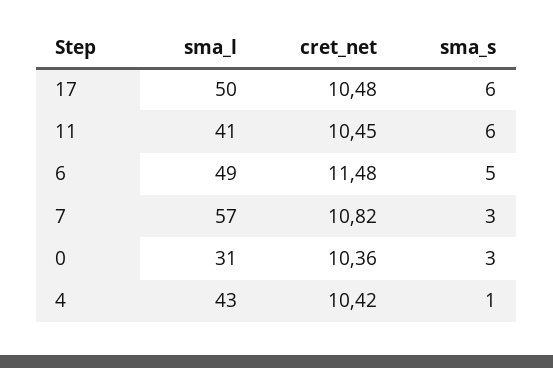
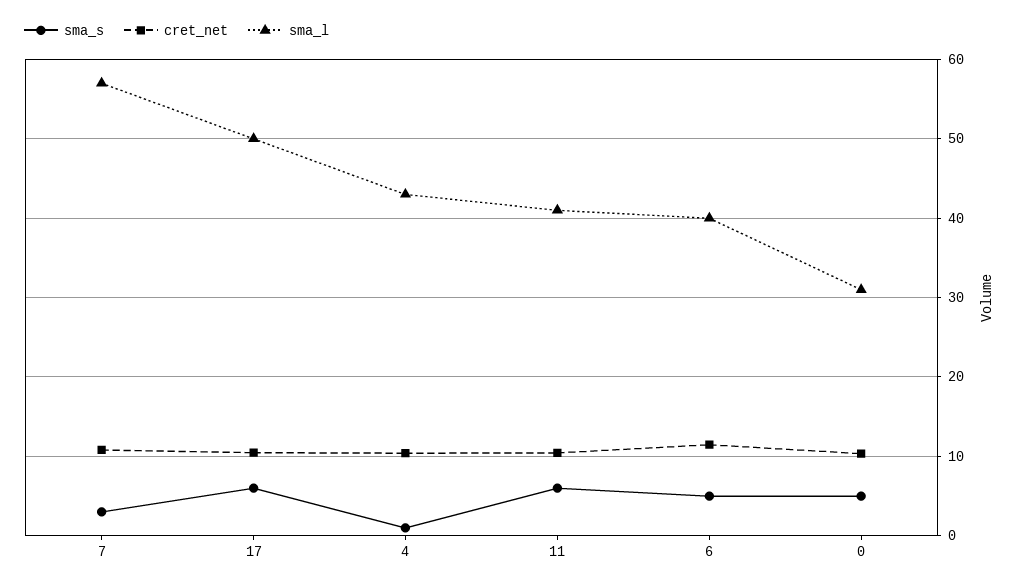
  {
    "sma_l": {
      "17": 50,
      "11": 41,
-     "6": 49,
+     "6": 40,
      "7": 57,
      "0": 31,
      "4": 43
    },
    "cret_net": {
      "17": 10.48,
      "11": 10.45,
      "6": 11.48,
      "7": 10.82,
      "0": 10.36,
      "4": 10.42
    },
    "sma_s": {
      "17": 6,
      "11": 6,
      "6": 5,
      "7": 3,
-     "0": 3,
+     "0": 5,
      "4": 1
    }
  }

